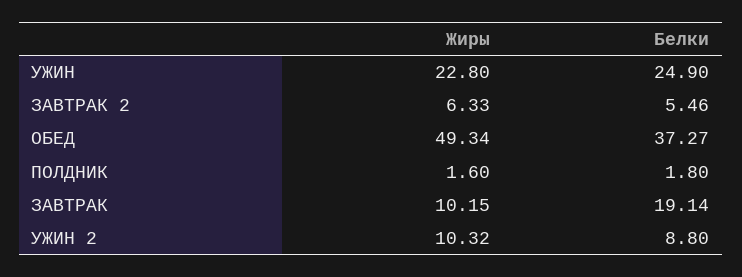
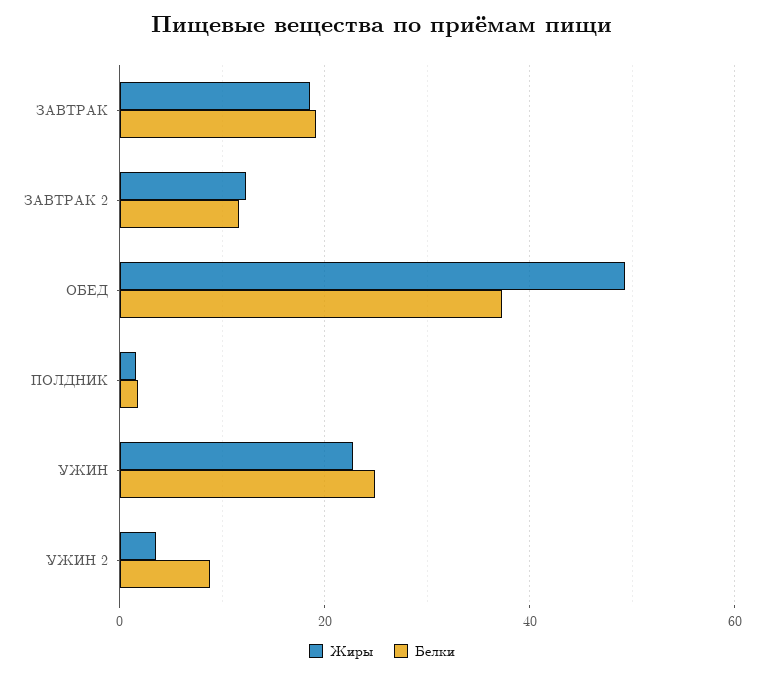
  {
    "Жиры": {
      "УЖИН": 22.8,
-     "ЗАВТРАК 2": 6.33,
+     "ЗАВТРАК 2": 12,
      "ОБЕД": 49.34,
      "ПОЛДНИК": 1.6,
-     "ЗАВТРАК": 10.15,
+     "ЗАВТРАК": 18,
-     "УЖИН 2": 10.32
+     "УЖИН 2": 4
    },
    "Белки": {
      "УЖИН": 24.9,
-     "ЗАВТРАК 2": 5.46,
+     "ЗАВТРАК 2": 12,
      "ОБЕД": 37.27,
      "ПОЛДНИК": 1.8,
      "ЗАВТРАК": 19.14,
      "УЖИН 2": 8.8
    }
  }

